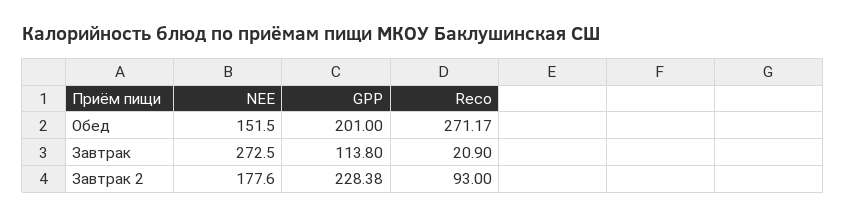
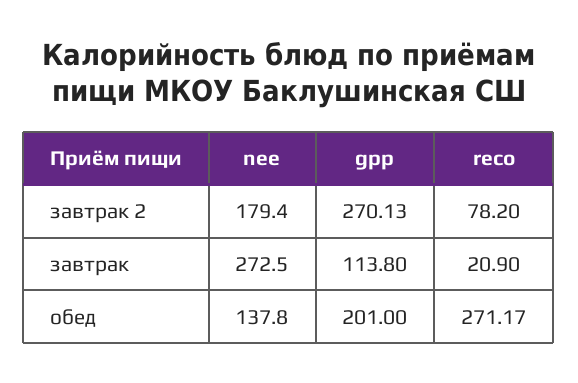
  {
    "NEE": {
-     "Обед": 151.5,
+     "Обед": 137.8,
      "Завтрак": 272.5,
-     "Завтрак 2": 177.6
+     "Завтрак 2": 179.4
    },
    "GPP": {
      "Обед": 201,
      "Завтрак": 113.8,
-     "Завтрак 2": 228.38
+     "Завтрак 2": 270.13
    },
    "Reco": {
      "Обед": 271.17,
      "Завтрак": 20.9,
-     "Завтрак 2": 93
+     "Завтрак 2": 78.2
    }
  }

